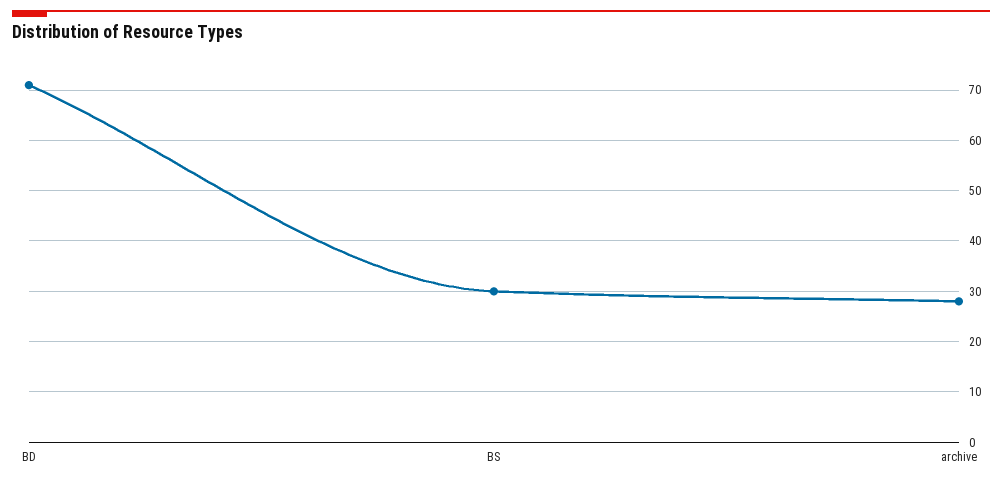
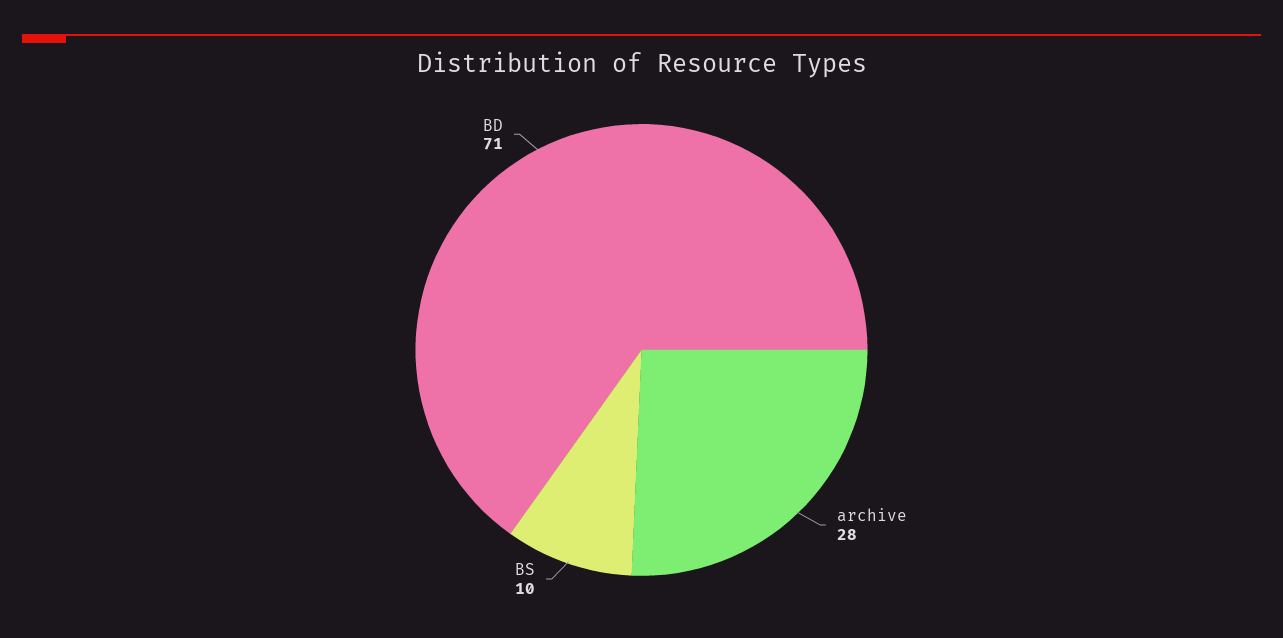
  {
    "BD": 71,
-   "BS": 30,
+   "BS": 10,
    "archive": 28
  }

